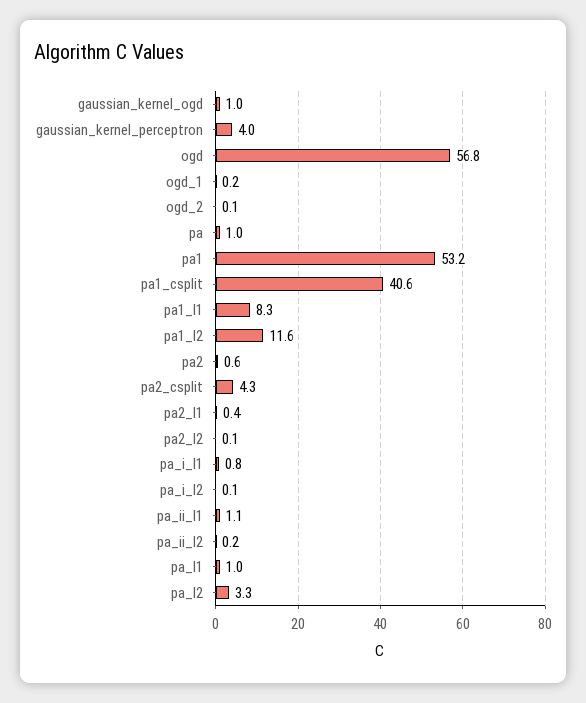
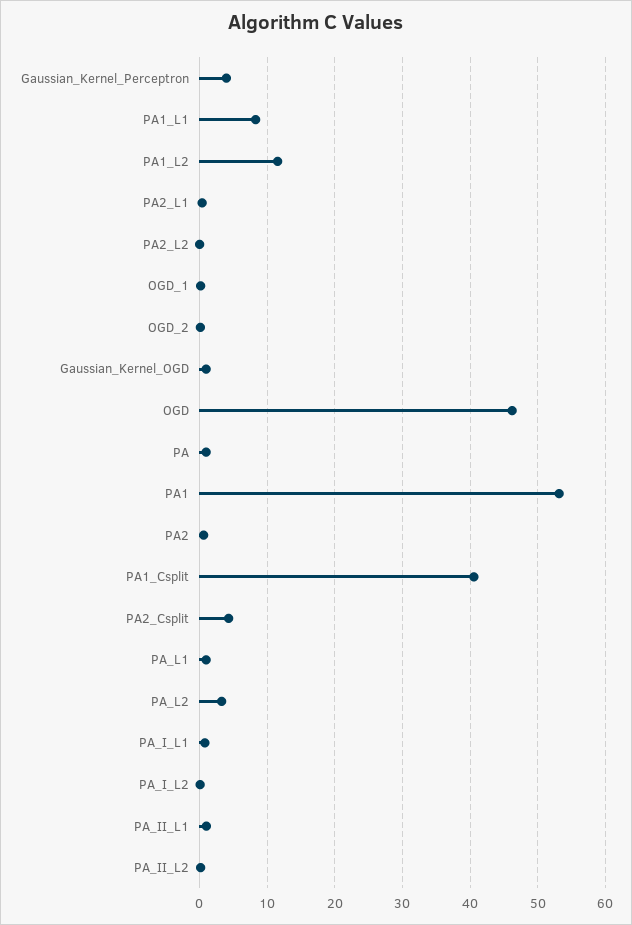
  {
    "gaussian_kernel_ogd": 1,
    "gaussian_kernel_perceptron": 4,
-   "ogd": 56.8,
+   "ogd": 46,
    "ogd_1": 0.2,
    "ogd_2": 0.1,
    "pa": 1,
    "pa1": 53.2,
    "pa1_csplit": 40.6,
    "pa1_l1": 8.3,
    "pa1_l2": 11.6,
    "pa2": 0.6,
    "pa2_csplit": 4.3,
    "pa2_l1": 0.4,
    "pa2_l2": 0.1,
    "pa_i_l1": 0.8,
    "pa_i_l2": 0.1,
    "pa_ii_l1": 1.1,
    "pa_ii_l2": 0.2,
    "pa_l1": 1,
    "pa_l2": 3.3
  }

